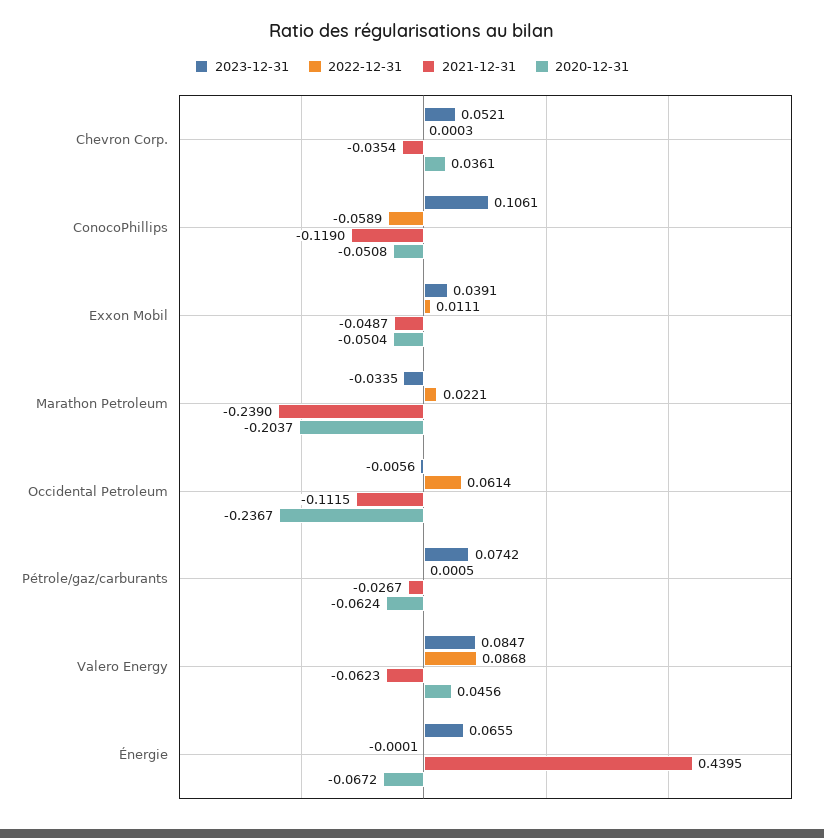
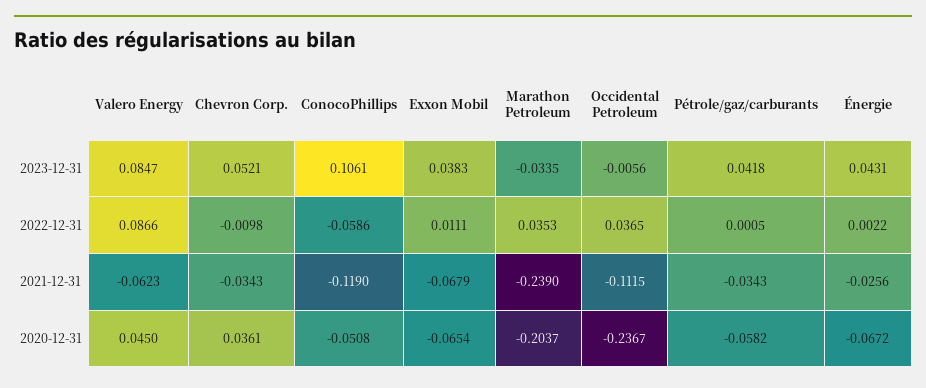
  {
    "2023-12-31": {
      "Chevron Corp.": 0.0521,
      "ConocoPhillips": 0.1061,
-     "Exxon Mobil": 0.0391,
+     "Exxon Mobil": 0.0383,
      "Marathon Petroleum": -0.0335,
      "Occidental Petroleum": -0.0056,
-     "Pétrole/gaz/carburants": 0.0742,
+     "Pétrole/gaz/carburants": 0.0418,
      "Valero Energy": 0.0847,
-     "Énergie": 0.0655
+     "Énergie": 0.0431
    },
    "2022-12-31": {
-     "Chevron Corp.": 0.0003,
+     "Chevron Corp.": -0.0098,
-     "ConocoPhillips": -0.0589,
+     "ConocoPhillips": -0.0586,
      "Exxon Mobil": 0.0111,
-     "Marathon Petroleum": 0.0221,
+     "Marathon Petroleum": 0.0353,
-     "Occidental Petroleum": 0.0614,
+     "Occidental Petroleum": 0.0365,
      "Pétrole/gaz/carburants": 0.0005,
-     "Valero Energy": 0.0868,
+     "Valero Energy": 0.0866,
-     "Énergie": -0.0001
+     "Énergie": 0.0022
    },
    "2021-12-31": {
-     "Chevron Corp.": -0.0354,
+     "Chevron Corp.": -0.0343,
      "ConocoPhillips": -0.119,
-     "Exxon Mobil": -0.0487,
+     "Exxon Mobil": -0.0679,
      "Marathon Petroleum": -0.239,
      "Occidental Petroleum": -0.1115,
-     "Pétrole/gaz/carburants": -0.0267,
+     "Pétrole/gaz/carburants": -0.0343,
      "Valero Energy": -0.0623,
-     "Énergie": 0.4395
+     "Énergie": -0.0256
    },
    "2020-12-31": {
      "Chevron Corp.": 0.0361,
      "ConocoPhillips": -0.0508,
-     "Exxon Mobil": -0.0504,
+     "Exxon Mobil": -0.0654,
      "Marathon Petroleum": -0.2037,
      "Occidental Petroleum": -0.2367,
-     "Pétrole/gaz/carburants": -0.0624,
+     "Pétrole/gaz/carburants": -0.0582,
-     "Valero Energy": 0.0456,
+     "Valero Energy": 0.045,
      "Énergie": -0.0672
    }
  }

